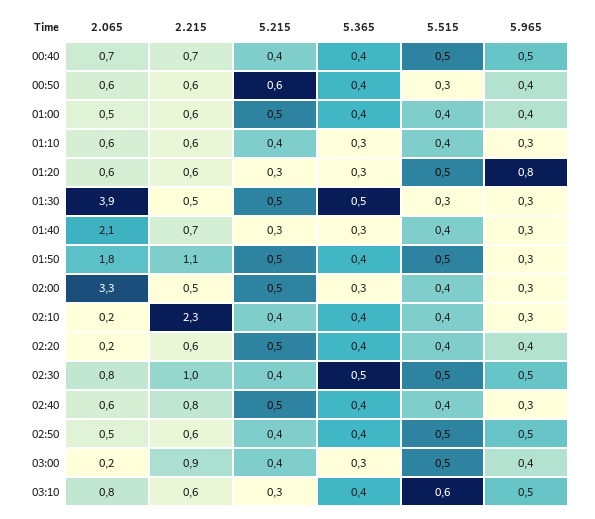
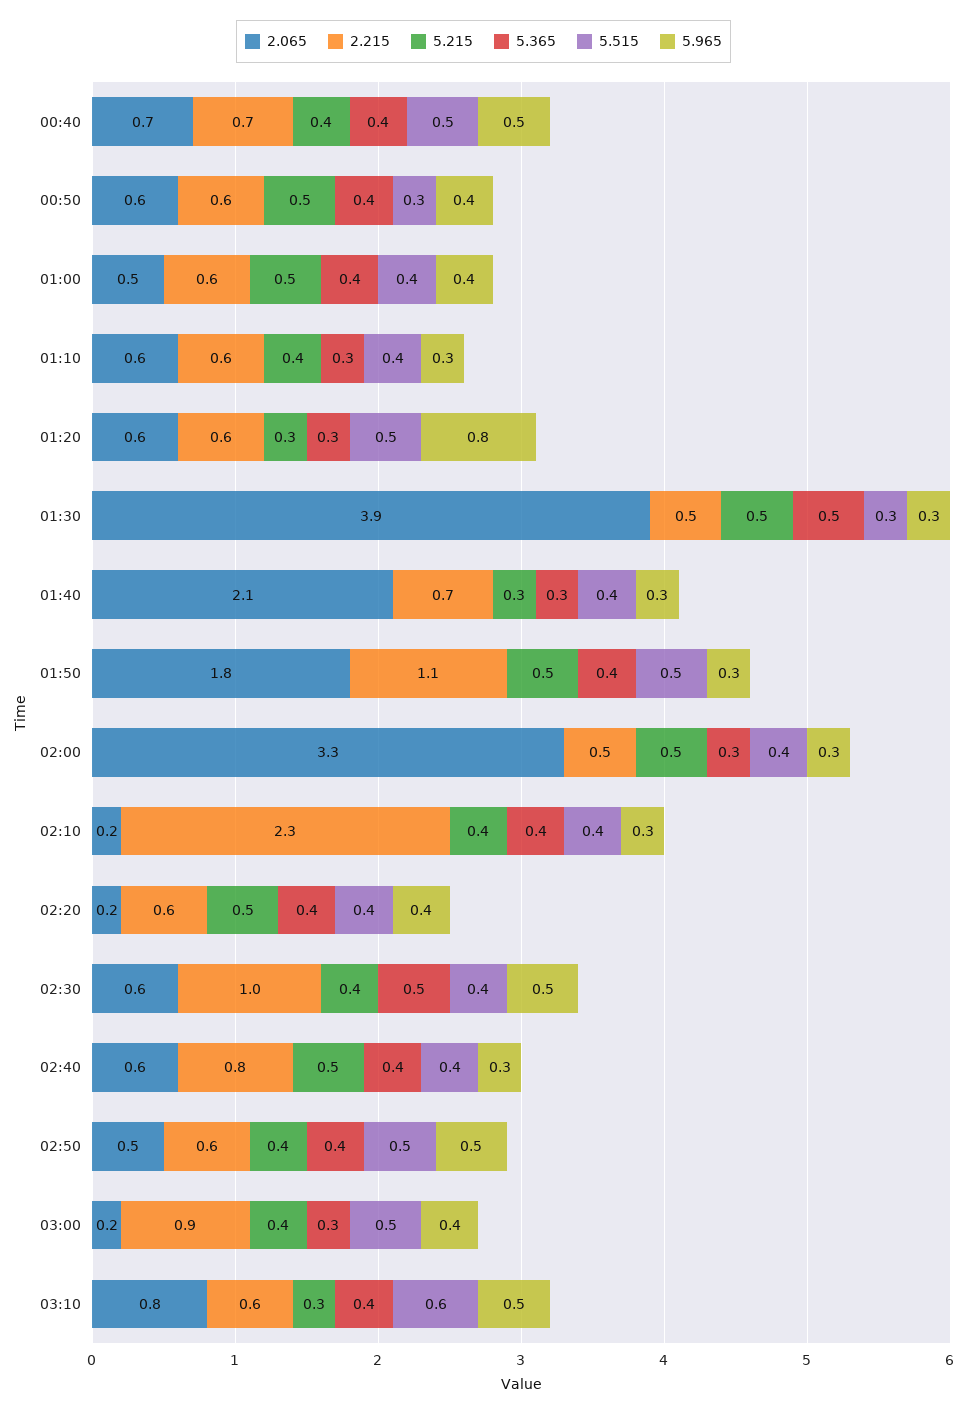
  {
    "2.065": {
      "00:40": 0.7,
      "00:50": 0.6,
      "01:00": 0.5,
      "01:10": 0.6,
      "01:20": 0.6,
      "01:30": 3.9,
      "01:40": 2.1,
      "01:50": 1.8,
      "02:00": 3.3,
      "02:10": 0.2,
      "02:20": 0.2,
-     "02:30": 0.8,
+     "02:30": 0.6,
      "02:40": 0.6,
      "02:50": 0.5,
      "03:00": 0.2,
      "03:10": 0.8
    },
    "2.215": {
      "00:40": 0.7,
      "00:50": 0.6,
      "01:00": 0.6,
      "01:10": 0.6,
      "01:20": 0.6,
      "01:30": 0.5,
      "01:40": 0.7,
      "01:50": 1.1,
      "02:00": 0.5,
      "02:10": 2.3,
      "02:20": 0.6,
      "02:30": 1,
      "02:40": 0.8,
      "02:50": 0.6,
      "03:00": 0.9,
      "03:10": 0.6
    },
    "5.215": {
      "00:40": 0.4,
-     "00:50": 0.6,
+     "00:50": 0.5,
      "01:00": 0.5,
      "01:10": 0.4,
      "01:20": 0.3,
      "01:30": 0.5,
      "01:40": 0.3,
      "01:50": 0.5,
      "02:00": 0.5,
      "02:10": 0.4,
      "02:20": 0.5,
      "02:30": 0.4,
      "02:40": 0.5,
      "02:50": 0.4,
      "03:00": 0.4,
      "03:10": 0.3
    },
    "5.365": {
      "00:40": 0.4,
      "00:50": 0.4,
      "01:00": 0.4,
      "01:10": 0.3,
      "01:20": 0.3,
      "01:30": 0.5,
      "01:40": 0.3,
      "01:50": 0.4,
      "02:00": 0.3,
      "02:10": 0.4,
      "02:20": 0.4,
      "02:30": 0.5,
      "02:40": 0.4,
      "02:50": 0.4,
      "03:00": 0.3,
      "03:10": 0.4
    },
    "5.515": {
      "00:40": 0.5,
      "00:50": 0.3,
      "01:00": 0.4,
      "01:10": 0.4,
      "01:20": 0.5,
      "01:30": 0.3,
      "01:40": 0.4,
      "01:50": 0.5,
      "02:00": 0.4,
      "02:10": 0.4,
      "02:20": 0.4,
-     "02:30": 0.5,
+     "02:30": 0.4,
      "02:40": 0.4,
      "02:50": 0.5,
      "03:00": 0.5,
      "03:10": 0.6
    },
    "5.965": {
      "00:40": 0.5,
      "00:50": 0.4,
      "01:00": 0.4,
      "01:10": 0.3,
      "01:20": 0.8,
      "01:30": 0.3,
      "01:40": 0.3,
      "01:50": 0.3,
      "02:00": 0.3,
      "02:10": 0.3,
      "02:20": 0.4,
      "02:30": 0.5,
      "02:40": 0.3,
      "02:50": 0.5,
      "03:00": 0.4,
      "03:10": 0.5
    }
  }

